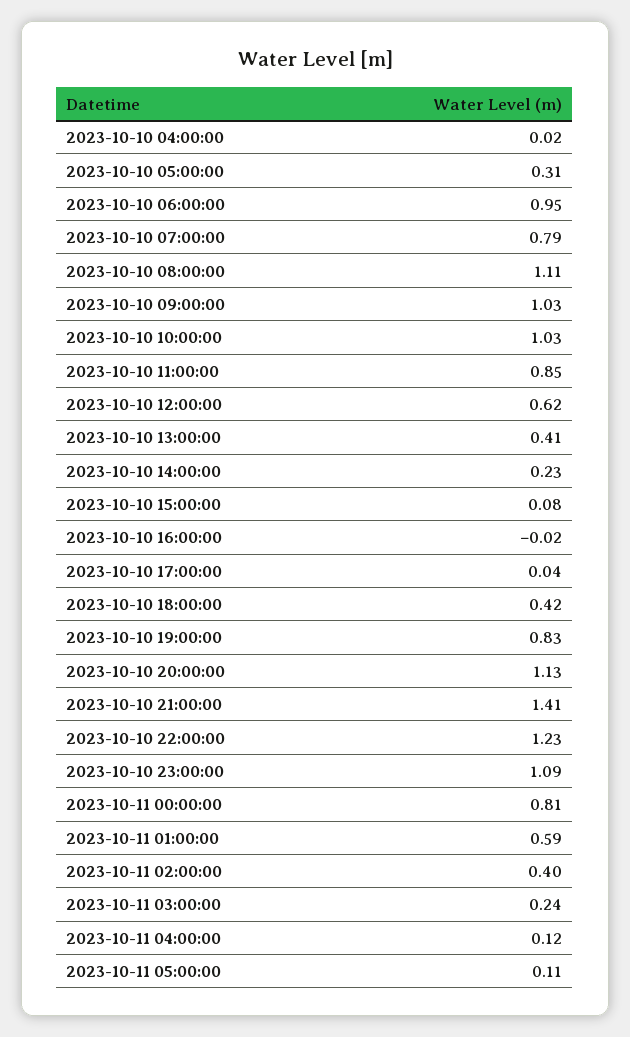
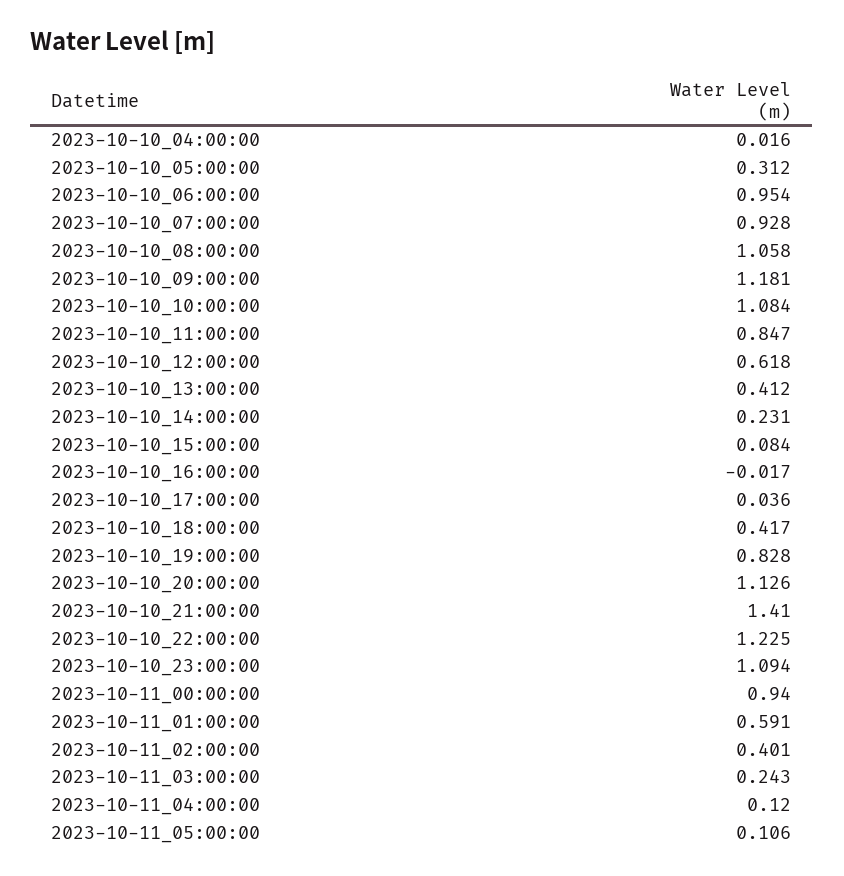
  {
    "2023-10-10 04:00:00": 0.016,
    "2023-10-10 05:00:00": 0.312,
    "2023-10-10 06:00:00": 0.954,
-   "2023-10-10 07:00:00": 0.79,
+   "2023-10-10 07:00:00": 0.928,
-   "2023-10-10 08:00:00": 1.11,
+   "2023-10-10 08:00:00": 1.058,
-   "2023-10-10 09:00:00": 1.03,
+   "2023-10-10 09:00:00": 1.181,
-   "2023-10-10 10:00:00": 1.03,
+   "2023-10-10 10:00:00": 1.084,
    "2023-10-10 11:00:00": 0.847,
    "2023-10-10 12:00:00": 0.618,
    "2023-10-10 13:00:00": 0.412,
    "2023-10-10 14:00:00": 0.231,
    "2023-10-10 15:00:00": 0.084,
    "2023-10-10 16:00:00": -0.017,
    "2023-10-10 17:00:00": 0.036,
    "2023-10-10 18:00:00": 0.417,
    "2023-10-10 19:00:00": 0.828,
    "2023-10-10 20:00:00": 1.126,
    "2023-10-10 21:00:00": 1.41,
    "2023-10-10 22:00:00": 1.225,
    "2023-10-10 23:00:00": 1.094,
-   "2023-10-11 00:00:00": 0.81,
+   "2023-10-11 00:00:00": 0.94,
    "2023-10-11 01:00:00": 0.591,
    "2023-10-11 02:00:00": 0.401,
    "2023-10-11 03:00:00": 0.243,
    "2023-10-11 04:00:00": 0.12,
    "2023-10-11 05:00:00": 0.106
  }

